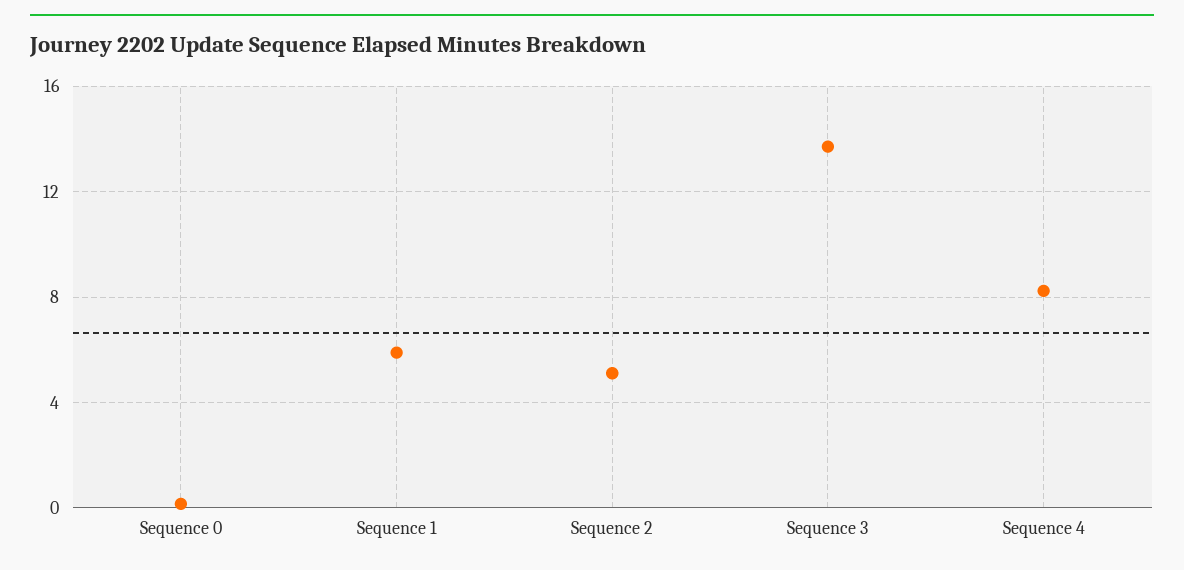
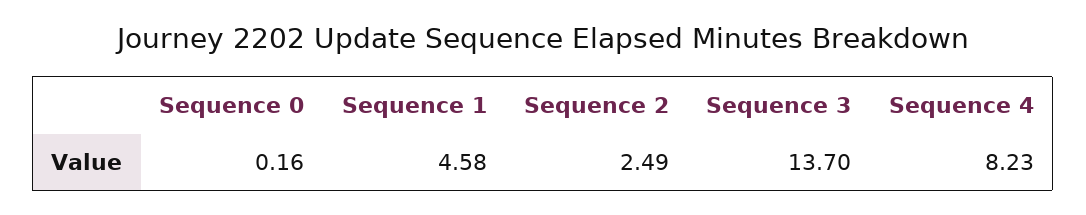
  {
    "Sequence 0": 0.16,
-   "Sequence 1": 6,
+   "Sequence 1": 4.58,
-   "Sequence 2": 5,
+   "Sequence 2": 2.49,
    "Sequence 3": 13.7,
    "Sequence 4": 8.23
  }

